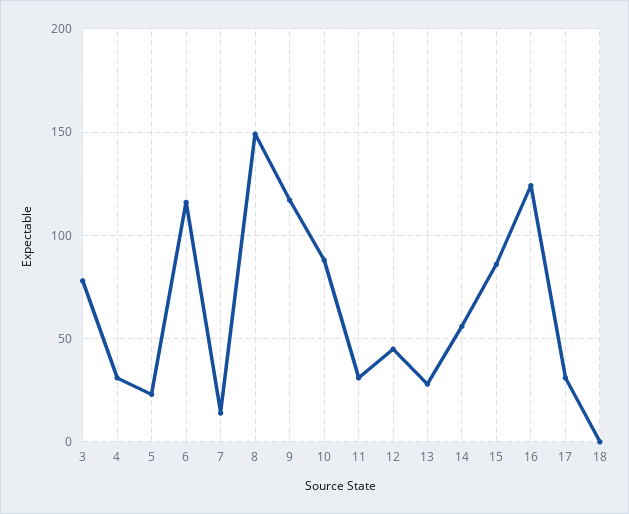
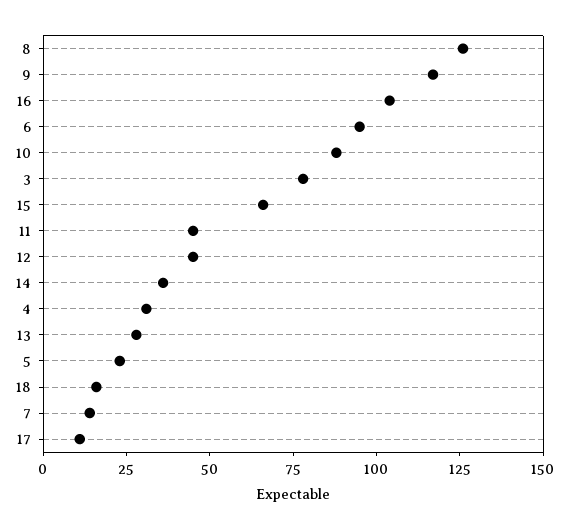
  {
    "3": 80,
    "4": 30,
    "5": 25,
-   "6": 115,
+   "6": 95,
    "7": 15,
-   "8": 150,
+   "8": 125,
    "9": 115,
    "10": 90,
-   "11": 30,
+   "11": 45,
    "12": 45,
    "13": 30,
-   "14": 55,
+   "14": 35,
-   "15": 85,
+   "15": 65,
-   "16": 125,
+   "16": 105,
-   "17": 30,
+   "17": 10,
-   "18": 0
+   "18": 15
  }

